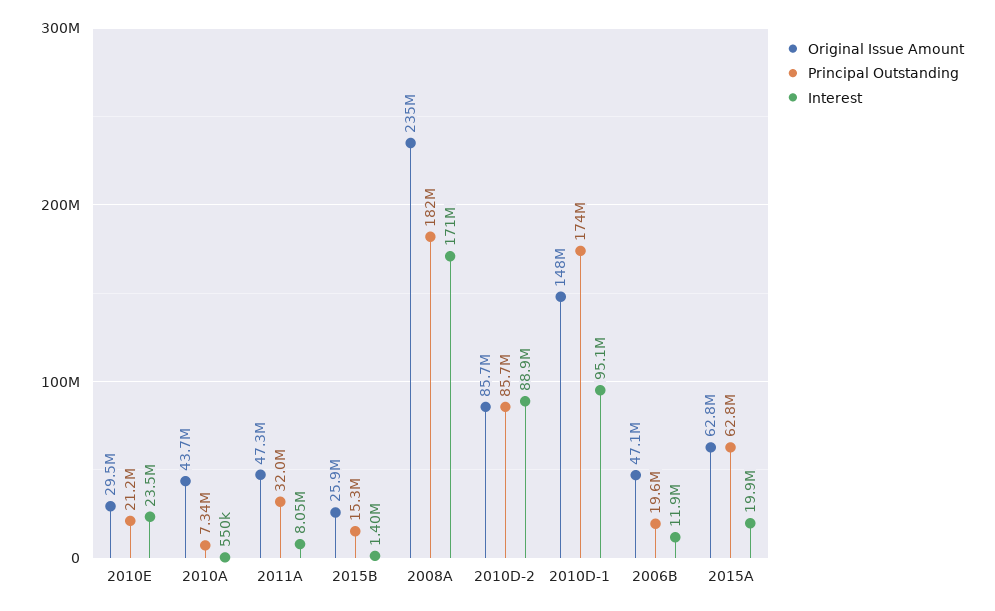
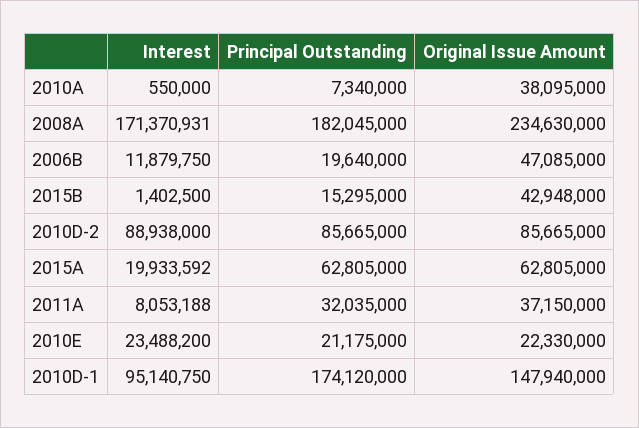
  {
    "Original Issue Amount": {
-     "2010E": 29500000,
+     "2010E": 22330000,
-     "2010A": 43700000,
+     "2010A": 38095000,
-     "2011A": 47300000,
+     "2011A": 37150000,
-     "2015B": 25900000,
+     "2015B": 42948000,
      "2008A": 234630000,
      "2010D-2": 85665000,
      "2010D-1": 147940000,
      "2006B": 47085000,
      "2015A": 62805000
    },
    "Principal Outstanding": {
      "2010E": 21175000,
      "2010A": 7340000,
      "2011A": 32035000,
      "2015B": 15295000,
      "2008A": 182045000,
      "2010D-2": 85665000,
      "2010D-1": 174120000,
      "2006B": 19640000,
      "2015A": 62805000
    },
    "Interest": {
      "2010E": 23488200,
      "2010A": 550000,
      "2011A": 8053188,
      "2015B": 1402500,
      "2008A": 171370931,
      "2010D-2": 88938000,
      "2010D-1": 95140750,
      "2006B": 11879750,
      "2015A": 19933592
    }
  }

